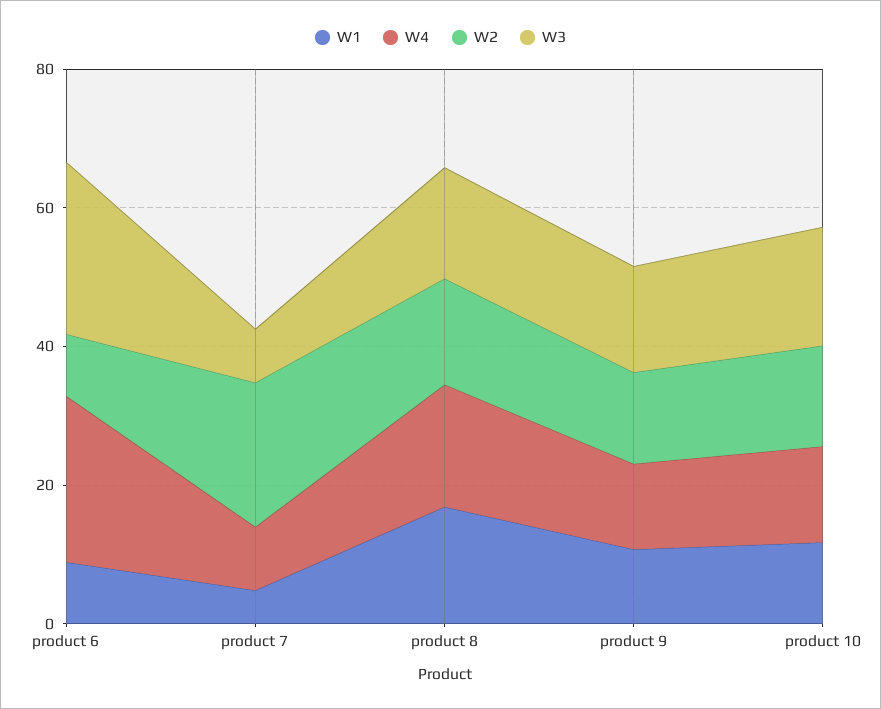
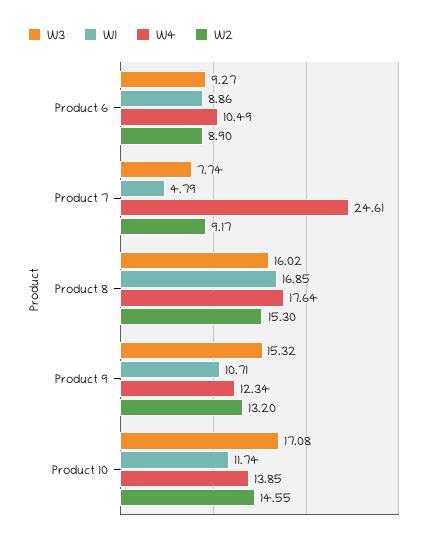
  {
    "W1": {
      "product 6": 8.86,
      "product 7": 4.79,
      "product 8": 16.85,
      "product 9": 10.71,
      "product 10": 11.74
    },
    "W4": {
-     "product 6": 25,
+     "product 6": 10.49,
-     "product 7": 10,
+     "product 7": 24.61,
      "product 8": 17.64,
      "product 9": 12.34,
      "product 10": 13.85
    },
    "W2": {
      "product 6": 8.9,
-     "product 7": 20,
+     "product 7": 9.17,
      "product 8": 15.3,
      "product 9": 13.2,
      "product 10": 14.55
    },
    "W3": {
-     "product 6": 25,
+     "product 6": 9.27,
      "product 7": 7.74,
      "product 8": 16.02,
      "product 9": 15.32,
      "product 10": 17.08
    }
  }

